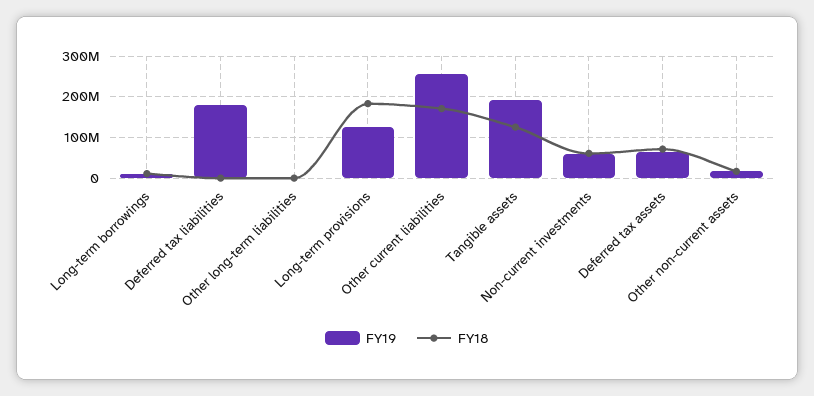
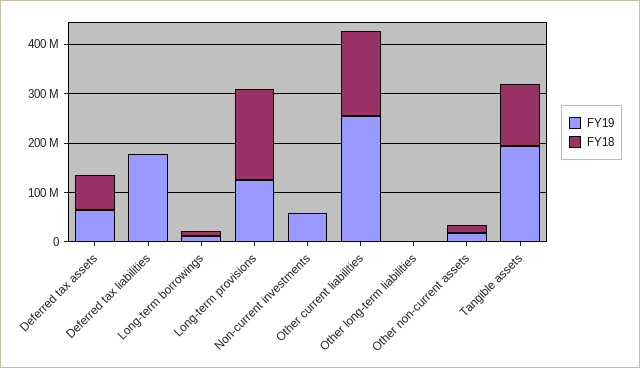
  {
    "FY19": {
      "Long-term borrowings": 20000000,
      "Deferred tax liabilities": 180000000,
      "Other long-term liabilities": 0,
      "Long-term provisions": 120000000,
      "Other current liabilities": 260000000,
      "Tangible assets": 200000000,
      "Non-current investments": 60000000,
      "Deferred tax assets": 60000000,
      "Other non-current assets": 20000000
    },
    "FY18": {
      "Long-term borrowings": 20000000,
      "Deferred tax liabilities": 0,
      "Other long-term liabilities": 0,
      "Long-term provisions": 180000000,
      "Other current liabilities": 180000000,
      "Tangible assets": 120000000,
-     "Non-current investments": 60000000,
+     "Non-current investments": 0,
      "Deferred tax assets": 80000000,
      "Other non-current assets": 20000000
    }
  }

